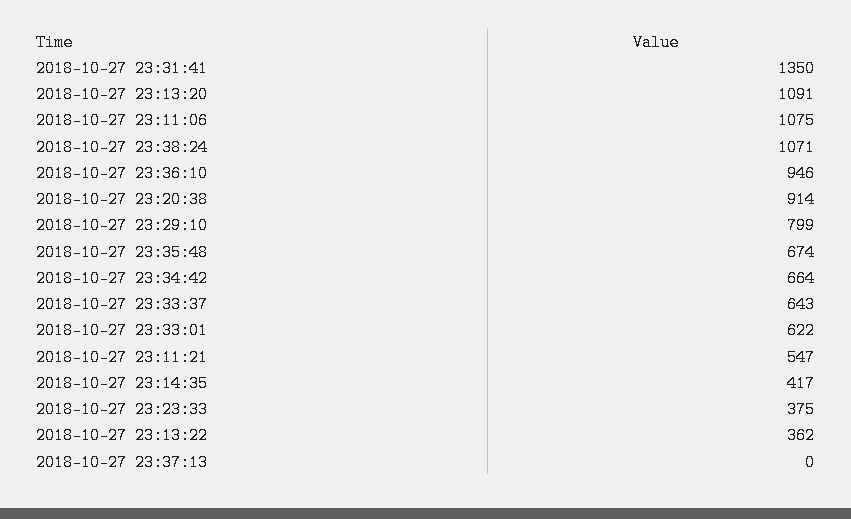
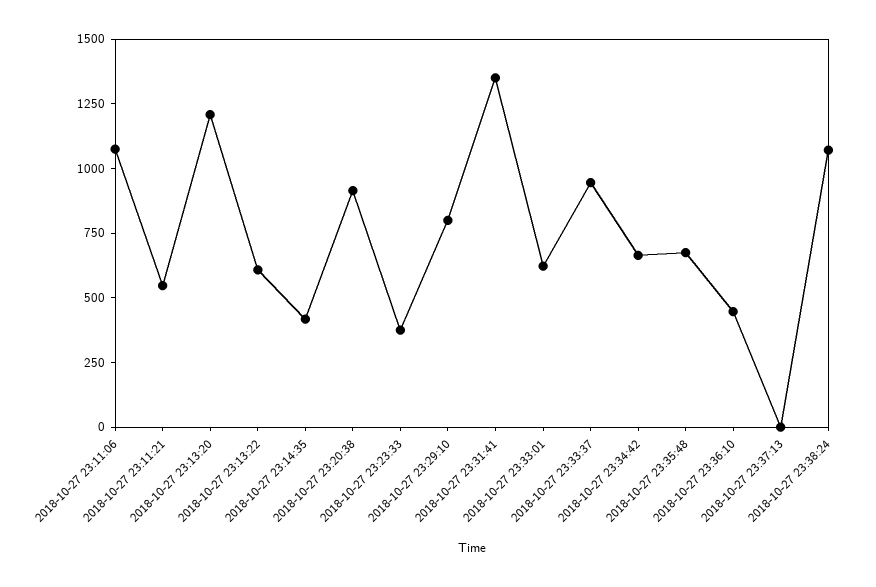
  {
    "2018-10-27 23:31:41": 1350,
-   "2018-10-27 23:13:20": 1091,
+   "2018-10-27 23:13:20": 1200,
    "2018-10-27 23:11:06": 1075,
    "2018-10-27 23:38:24": 1071,
-   "2018-10-27 23:36:10": 946,
+   "2018-10-27 23:36:10": 450,
    "2018-10-27 23:20:38": 914,
    "2018-10-27 23:29:10": 799,
    "2018-10-27 23:35:48": 674,
    "2018-10-27 23:34:42": 664,
-   "2018-10-27 23:33:37": 643,
+   "2018-10-27 23:33:37": 950,
    "2018-10-27 23:33:01": 622,
    "2018-10-27 23:11:21": 547,
    "2018-10-27 23:14:35": 417,
    "2018-10-27 23:23:33": 375,
-   "2018-10-27 23:13:22": 362,
+   "2018-10-27 23:13:22": 600,
    "2018-10-27 23:37:13": 0
  }

